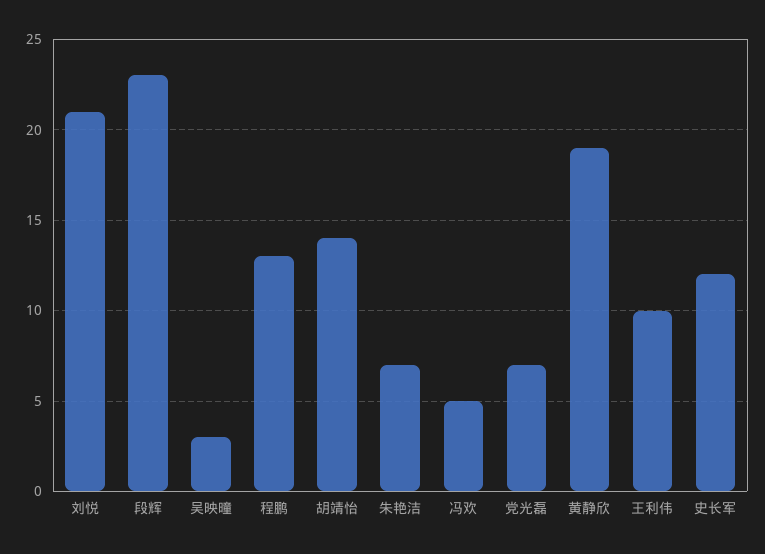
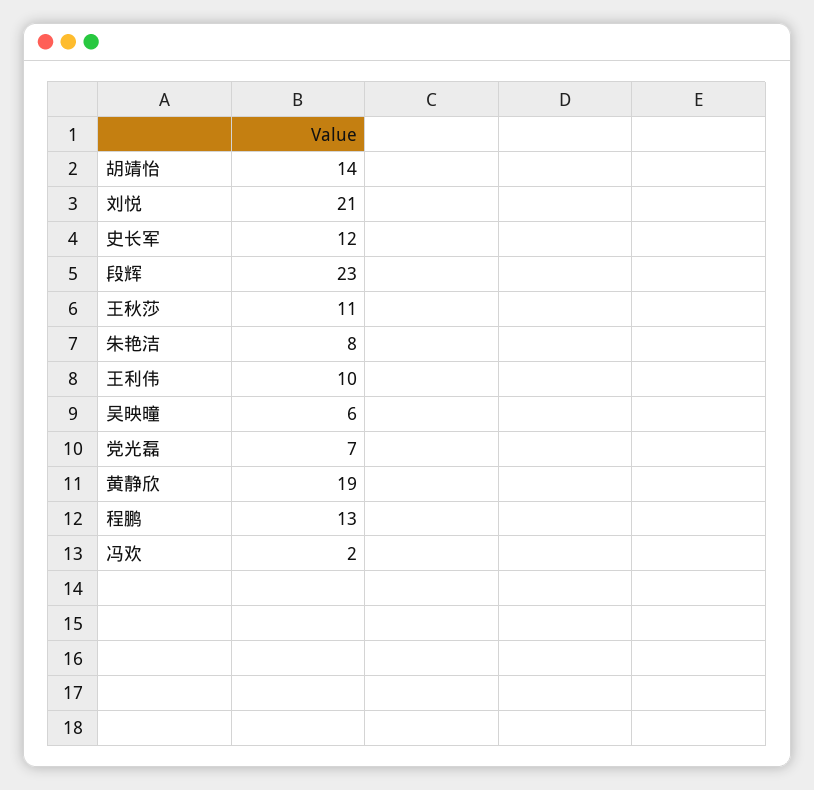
  {
    "刘悦": 21,
    "段辉": 23,
-   "吴映曈": 3,
+   "吴映曈": 6,
    "程鹏": 13,
    "胡靖怡": 14,
-   "朱艳洁": 7,
+   "朱艳洁": 8,
-   "冯欢": 5,
+   "冯欢": 2,
    "党光磊": 7,
    "黄静欣": 19,
    "王利伟": 10,
-   "史长军": 12
+   "史长军": 12,
+   "王秋莎": 11
  }

